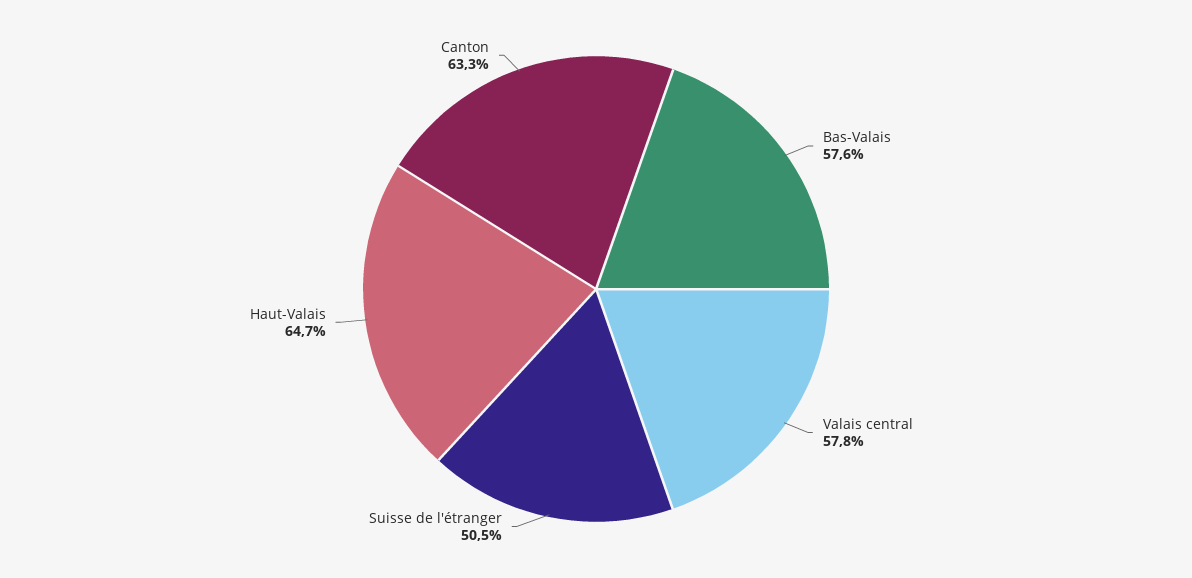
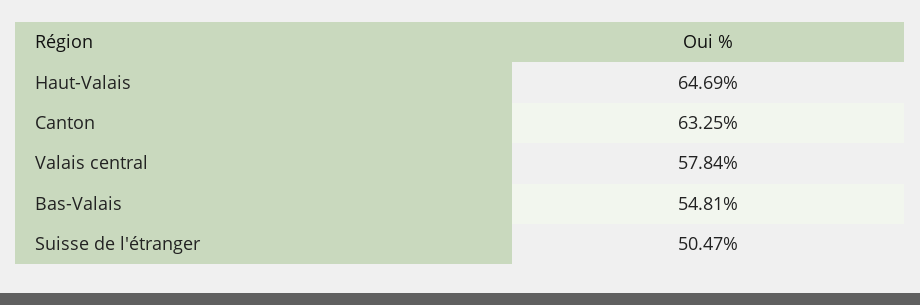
  {
-   "Bas-Valais": 57.6,
+   "Bas-Valais": 54.81,
    "Valais central": 57.84,
    "Suisse de l'étranger": 50.47,
    "Haut-Valais": 64.69,
    "Canton": 63.25
  }

